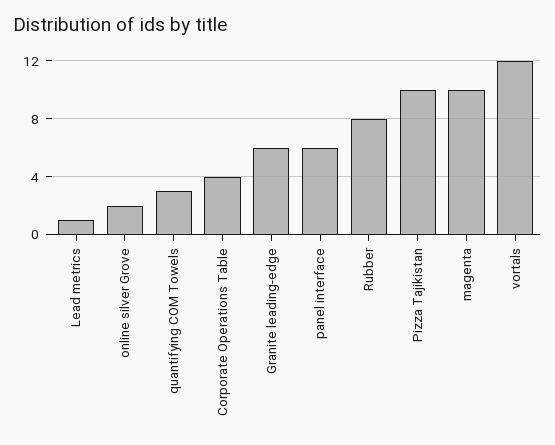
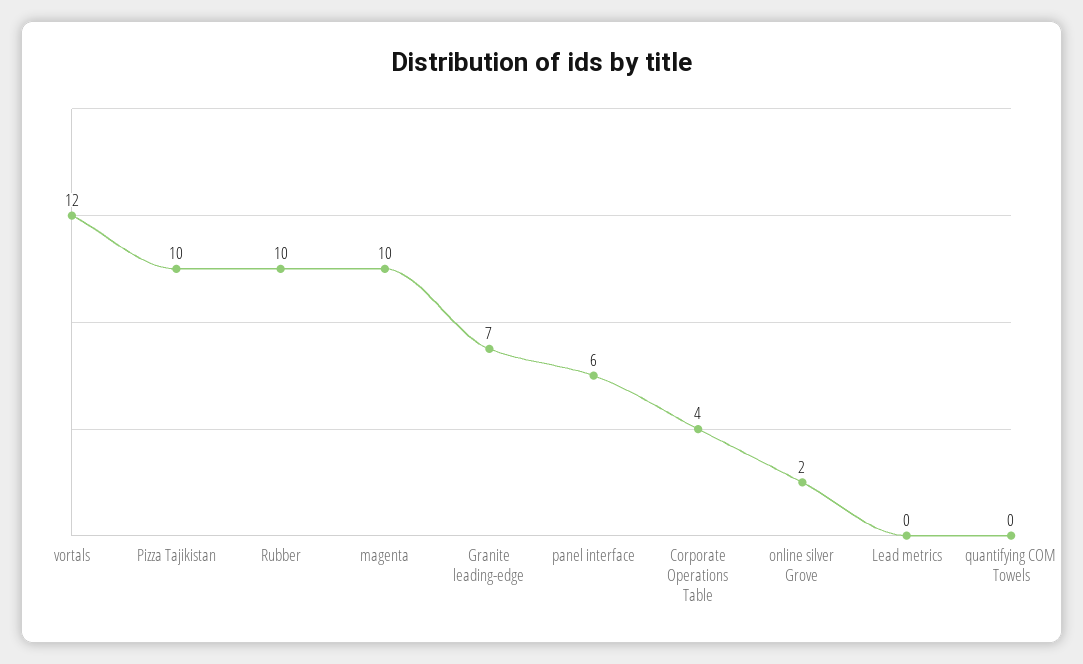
  {
-   "Lead metrics": 1,
+   "Lead metrics": 0,
    "online silver Grove": 2,
-   "quantifying COM Towels": 3,
+   "quantifying COM Towels": 0,
    "Corporate Operations Table": 4,
-   "Granite leading-edge": 6,
+   "Granite leading-edge": 7,
    "panel interface": 6,
-   "Rubber": 8,
+   "Rubber": 10,
    "Pizza Tajikistan": 10,
    "magenta": 10,
    "vortals": 12
  }

